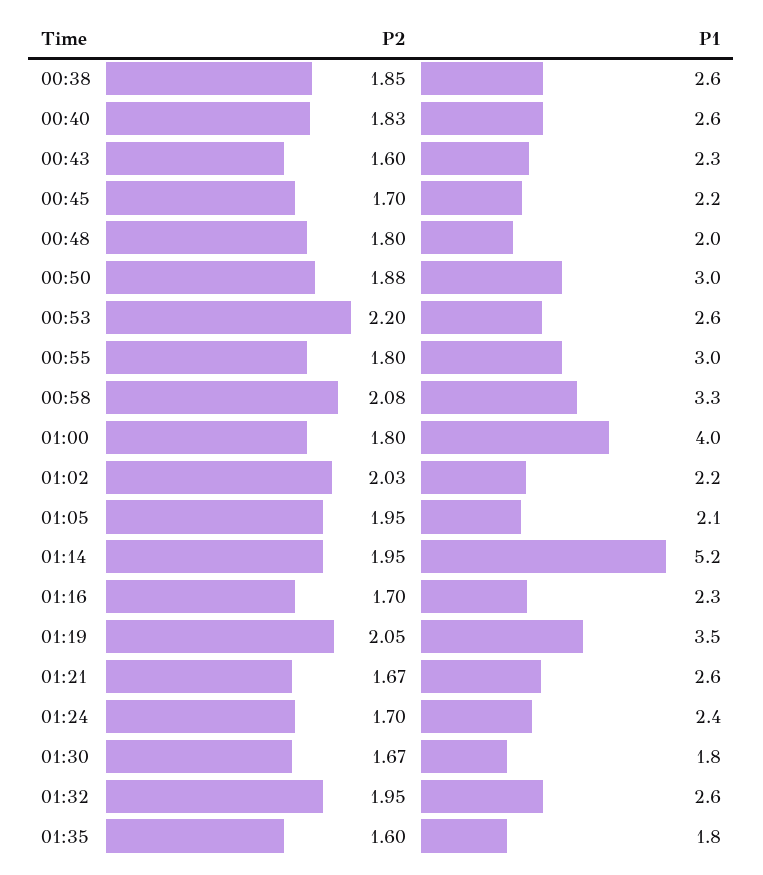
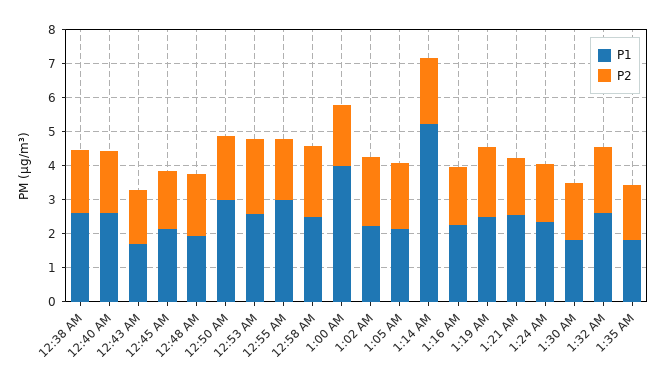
  {
    "P2": {
      "00:38": 1.85,
      "00:40": 1.83,
      "00:43": 1.6,
      "00:45": 1.7,
      "00:48": 1.8,
      "00:50": 1.88,
      "00:53": 2.2,
      "00:55": 1.8,
      "00:58": 2.08,
      "01:00": 1.8,
      "01:02": 2.03,
      "01:05": 1.95,
      "01:14": 1.95,
      "01:16": 1.7,
      "01:19": 2.05,
      "01:21": 1.67,
      "01:24": 1.7,
      "01:30": 1.67,
      "01:32": 1.95,
      "01:35": 1.6
    },
    "P1": {
      "00:38": 2.6,
      "00:40": 2.6,
-     "00:43": 2.3,
+     "00:43": 1.75,
      "00:45": 2.2,
      "00:48": 2,
      "00:50": 3,
      "00:53": 2.6,
      "00:55": 3,
-     "00:58": 3.3,
+     "00:58": 2.5,
      "01:00": 4,
      "01:02": 2.2,
      "01:05": 2.1,
      "01:14": 5.2,
      "01:16": 2.3,
-     "01:19": 3.5,
+     "01:19": 2.5,
      "01:21": 2.6,
      "01:24": 2.4,
      "01:30": 1.8,
      "01:32": 2.6,
      "01:35": 1.8
    }
  }

